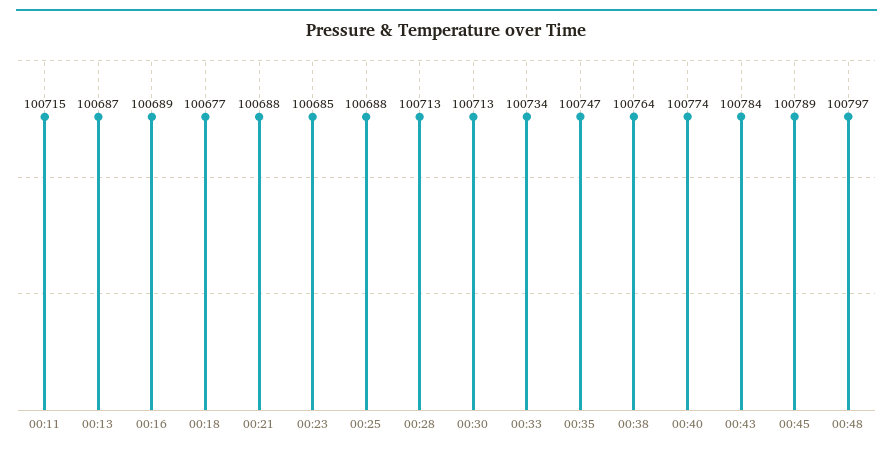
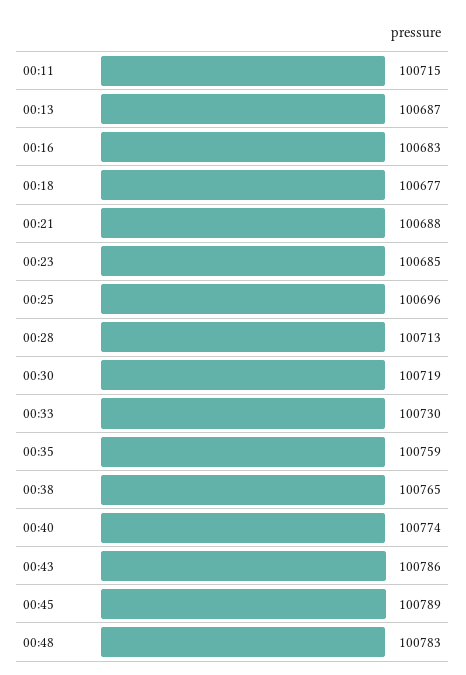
  {
    "00:11": 100715,
    "00:13": 100687,
-   "00:16": 100689,
+   "00:16": 100683,
    "00:18": 100677,
    "00:21": 100688,
    "00:23": 100685,
-   "00:25": 100688,
+   "00:25": 100696,
    "00:28": 100713,
-   "00:30": 100713,
+   "00:30": 100719,
-   "00:33": 100734,
+   "00:33": 100730,
-   "00:35": 100747,
+   "00:35": 100759,
-   "00:38": 100764,
+   "00:38": 100765,
    "00:40": 100774,
-   "00:43": 100784,
+   "00:43": 100786,
    "00:45": 100789,
-   "00:48": 100797
+   "00:48": 100783
  }

